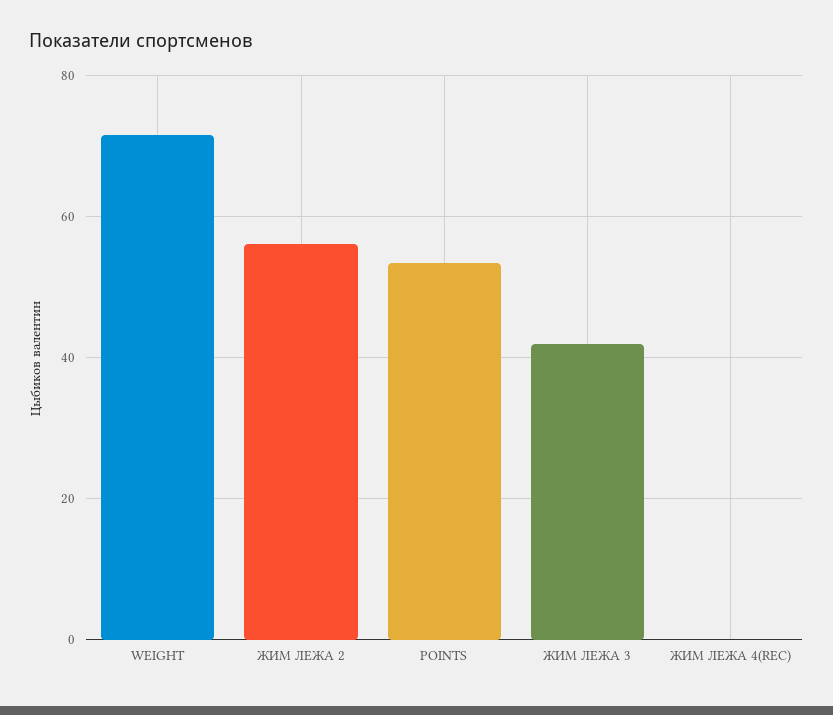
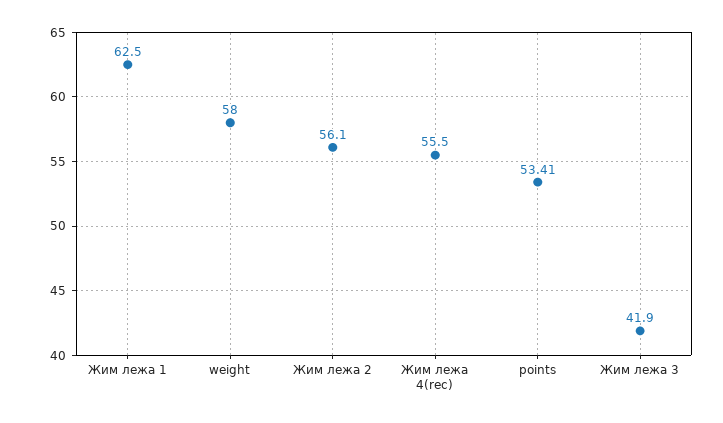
  {
-   "WEIGHT": 72,
+   "WEIGHT": 58,
    "ЖИМ ЛЕЖА 2": 56.1,
    "POINTS": 53.41,
    "ЖИМ ЛЕЖА 3": 41.9,
-   "ЖИМ ЛЕЖА 4(REC)": 0
+   "ЖИМ ЛЕЖА 4(REC)": 55.5,
+   "Жим лежа 1": 62.5
  }

